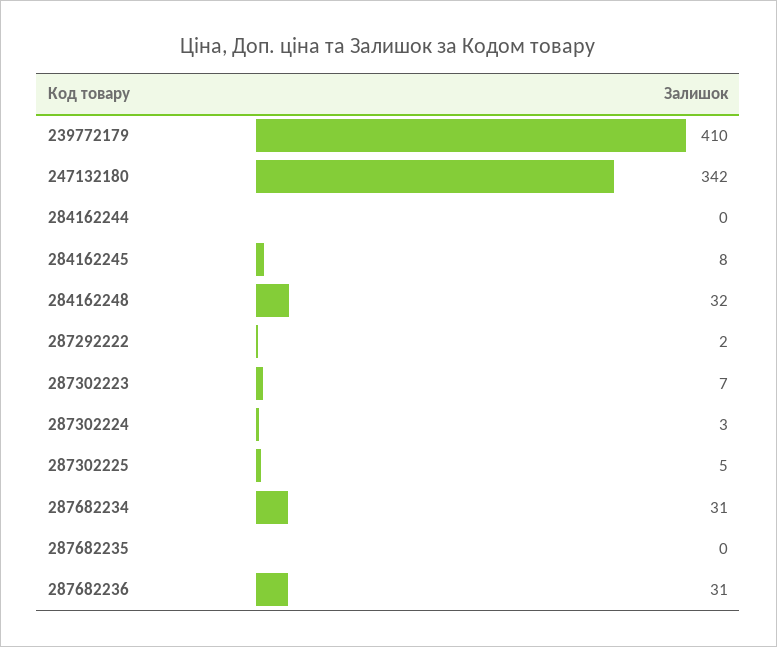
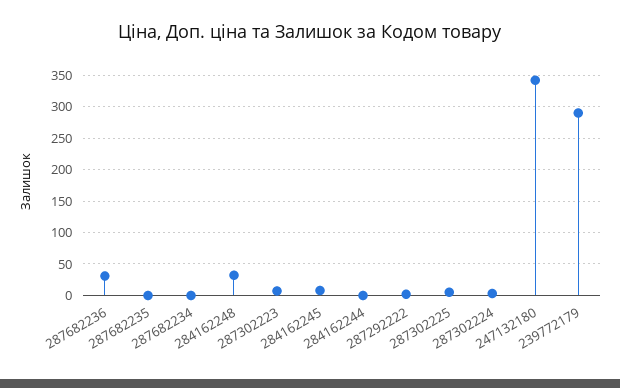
  {
-   "239772179": 410,
+   "239772179": 290,
    "247132180": 342,
    "284162244": 0,
    "284162245": 8,
    "284162248": 32,
    "287292222": 2,
    "287302223": 7,
    "287302224": 3,
    "287302225": 5,
-   "287682234": 31,
+   "287682234": 0,
    "287682235": 0,
    "287682236": 31
  }

